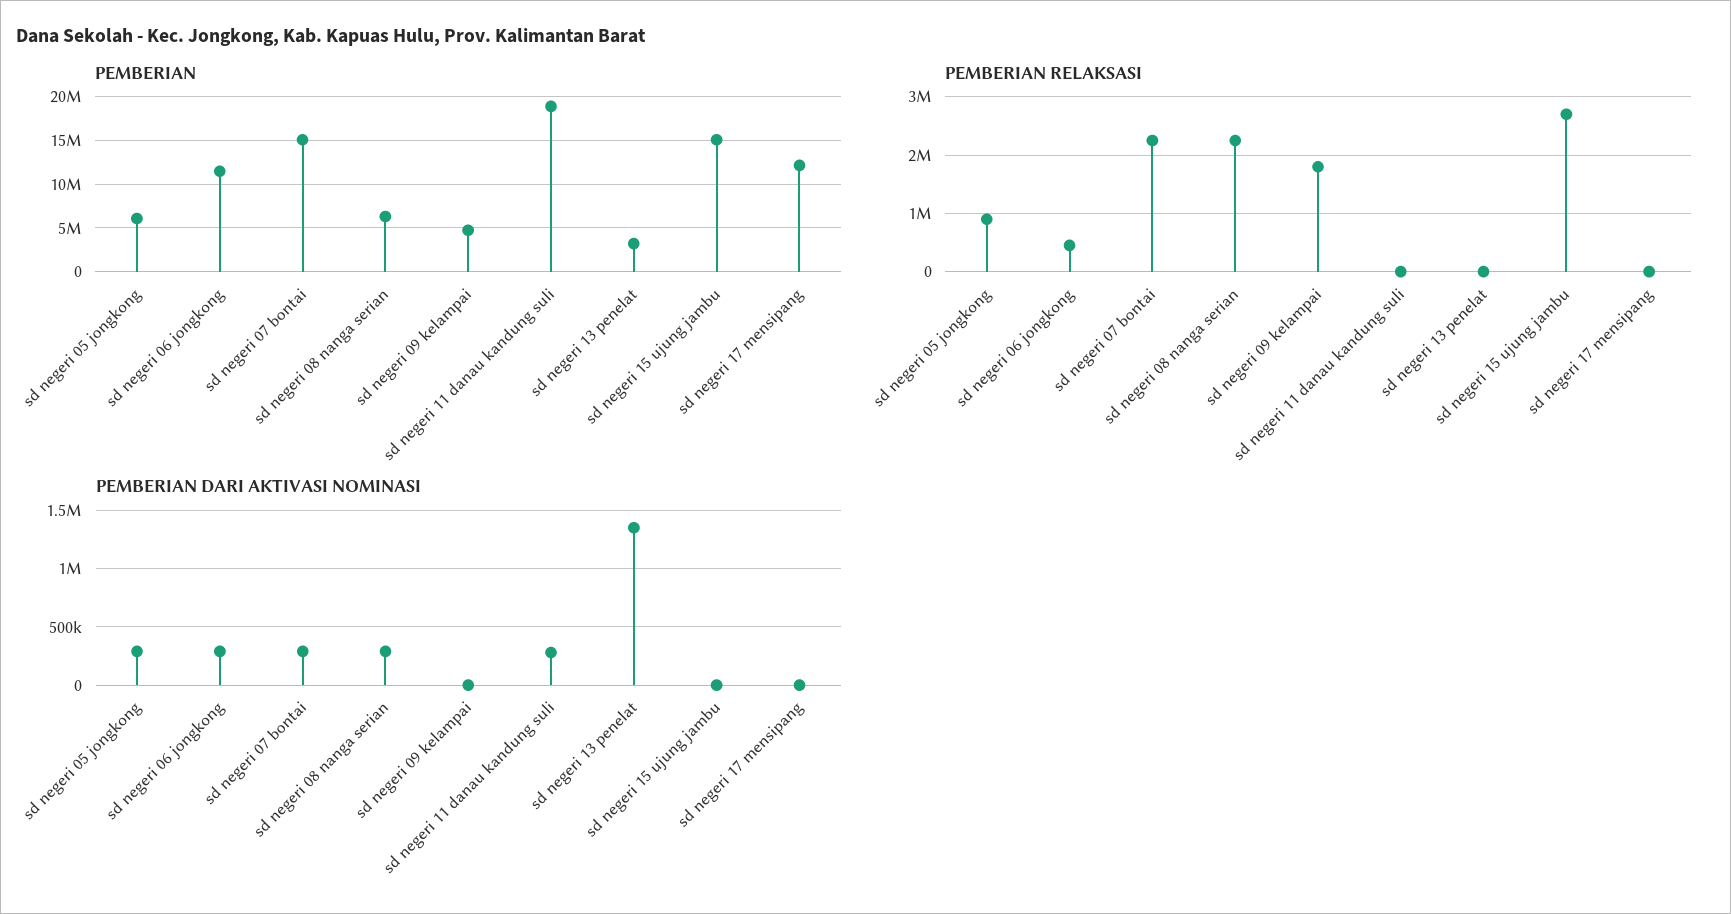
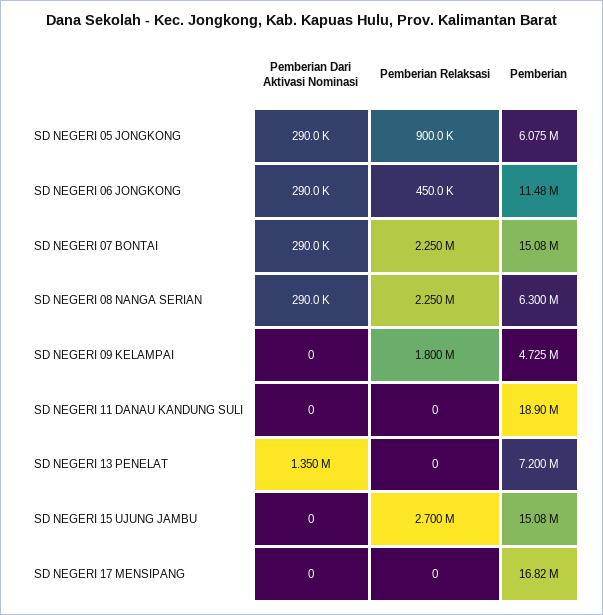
  {
    "PEMBERIAN": {
      "sd negeri 05 jongkong": 6075000,
      "sd negeri 06 jongkong": 11480000,
      "sd negeri 07 bontai": 15080000,
      "sd negeri 08 nanga serian": 6300000,
      "sd negeri 09 kelampai": 4725000,
      "sd negeri 11 danau kandung suli": 18900000,
-     "sd negeri 13 penelat": 3000000,
+     "sd negeri 13 penelat": 7200000,
      "sd negeri 15 ujung jambu": 15080000,
-     "sd negeri 17 mensipang": 12000000
+     "sd negeri 17 mensipang": 16820000
    },
    "PEMBERIAN RELAKSASI": {
      "sd negeri 05 jongkong": 900000,
      "sd negeri 06 jongkong": 450000,
      "sd negeri 07 bontai": 2250000,
      "sd negeri 08 nanga serian": 2250000,
      "sd negeri 09 kelampai": 1800000,
      "sd negeri 11 danau kandung suli": 0,
      "sd negeri 13 penelat": 0,
      "sd negeri 15 ujung jambu": 2700000,
      "sd negeri 17 mensipang": 0
    },
    "PEMBERIAN DARI AKTIVASI NOMINASI": {
      "sd negeri 05 jongkong": 290000,
      "sd negeri 06 jongkong": 290000,
      "sd negeri 07 bontai": 290000,
      "sd negeri 08 nanga serian": 290000,
      "sd negeri 09 kelampai": 0,
-     "sd negeri 11 danau kandung suli": 300000,
+     "sd negeri 11 danau kandung suli": 0,
      "sd negeri 13 penelat": 1350000,
      "sd negeri 15 ujung jambu": 0,
      "sd negeri 17 mensipang": 0
    }
  }

